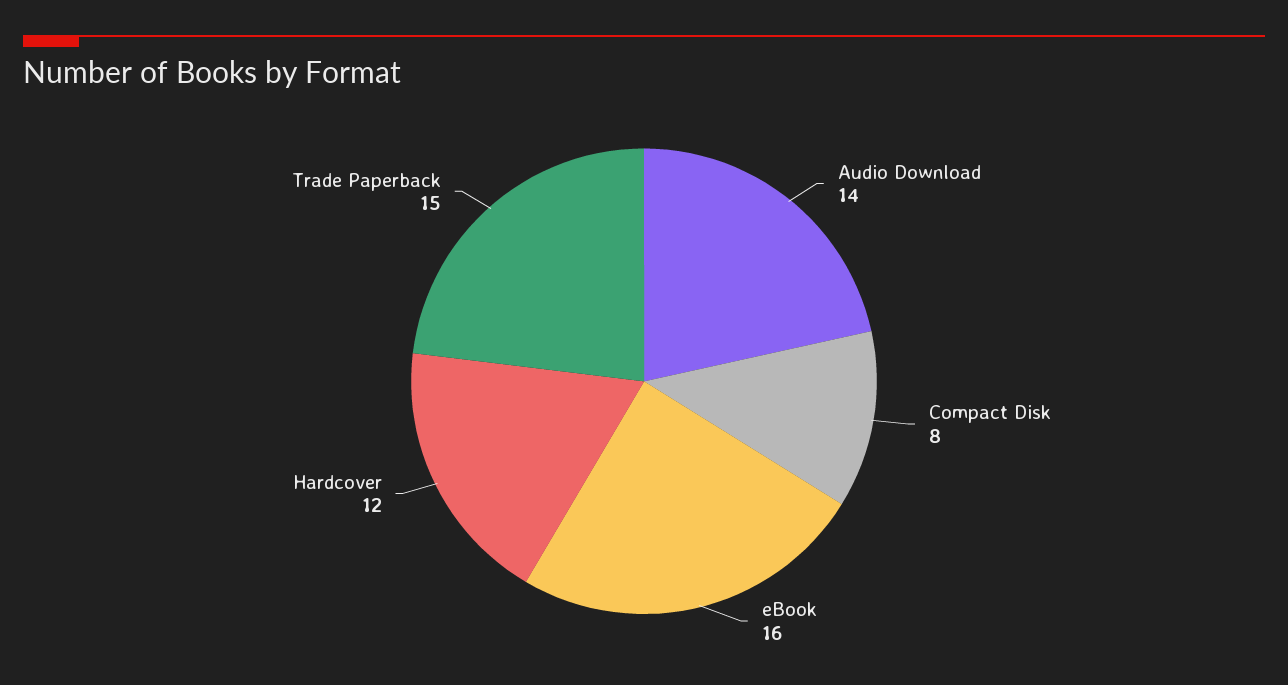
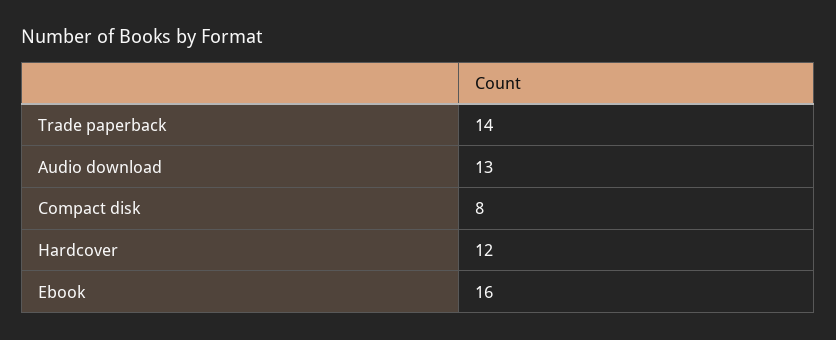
  {
-   "Audio Download": 14,
+   "Audio Download": 13,
    "Compact Disk": 8,
    "eBook": 16,
    "Hardcover": 12,
-   "Trade Paperback": 15
+   "Trade Paperback": 14
  }

